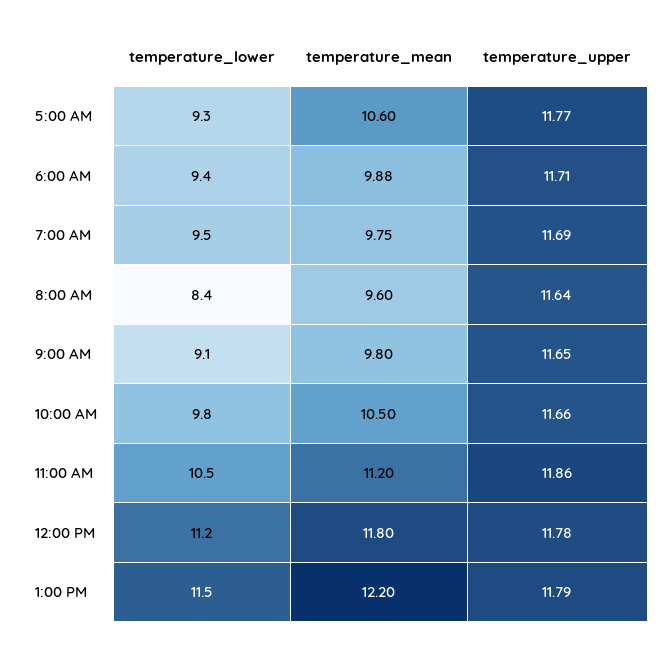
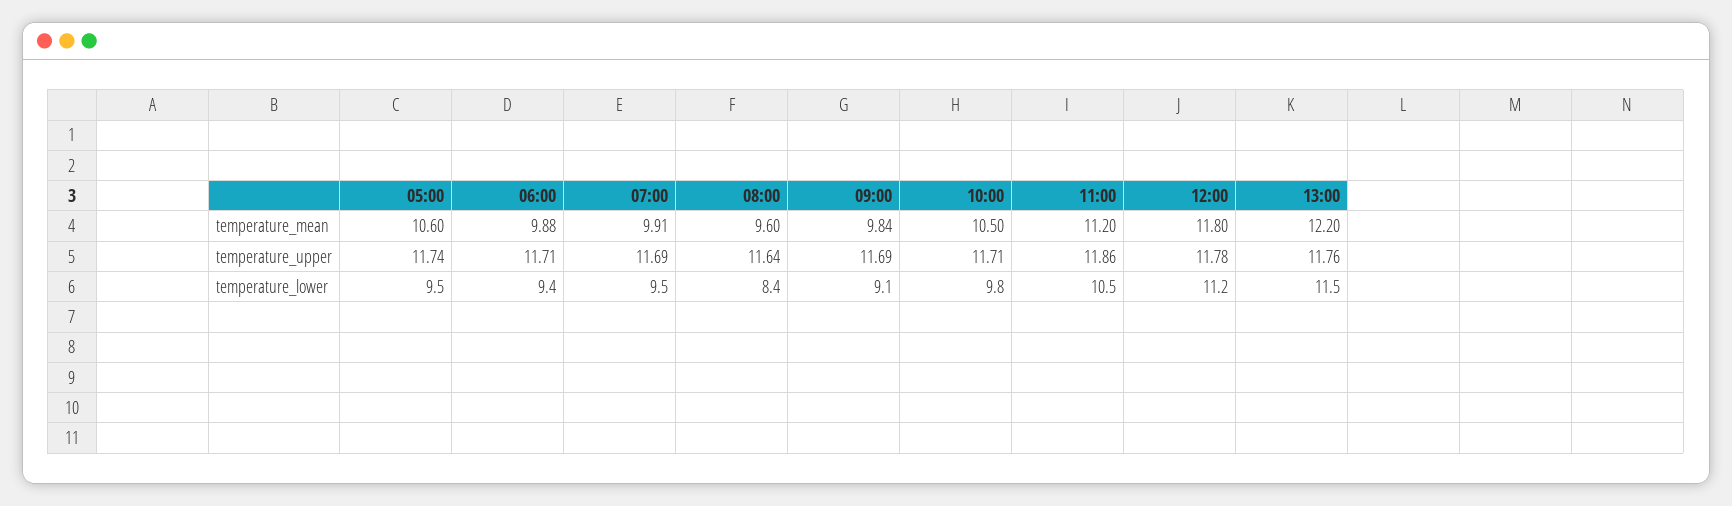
  {
    "temperature_lower": {
-     "5:00 AM": 9.3,
+     "5:00 AM": 9.5,
      "6:00 AM": 9.4,
      "7:00 AM": 9.5,
      "8:00 AM": 8.4,
      "9:00 AM": 9.1,
      "10:00 AM": 9.8,
      "11:00 AM": 10.5,
      "12:00 PM": 11.2,
      "1:00 PM": 11.5
    },
    "temperature_mean": {
      "5:00 AM": 10.6,
      "6:00 AM": 9.88,
-     "7:00 AM": 9.75,
+     "7:00 AM": 9.91,
      "8:00 AM": 9.6,
-     "9:00 AM": 9.8,
+     "9:00 AM": 9.84,
      "10:00 AM": 10.5,
      "11:00 AM": 11.2,
      "12:00 PM": 11.8,
      "1:00 PM": 12.2
    },
    "temperature_upper": {
-     "5:00 AM": 11.77,
+     "5:00 AM": 11.74,
      "6:00 AM": 11.71,
      "7:00 AM": 11.69,
      "8:00 AM": 11.64,
-     "9:00 AM": 11.65,
+     "9:00 AM": 11.69,
-     "10:00 AM": 11.66,
+     "10:00 AM": 11.71,
      "11:00 AM": 11.86,
      "12:00 PM": 11.78,
-     "1:00 PM": 11.79
+     "1:00 PM": 11.76
    }
  }

